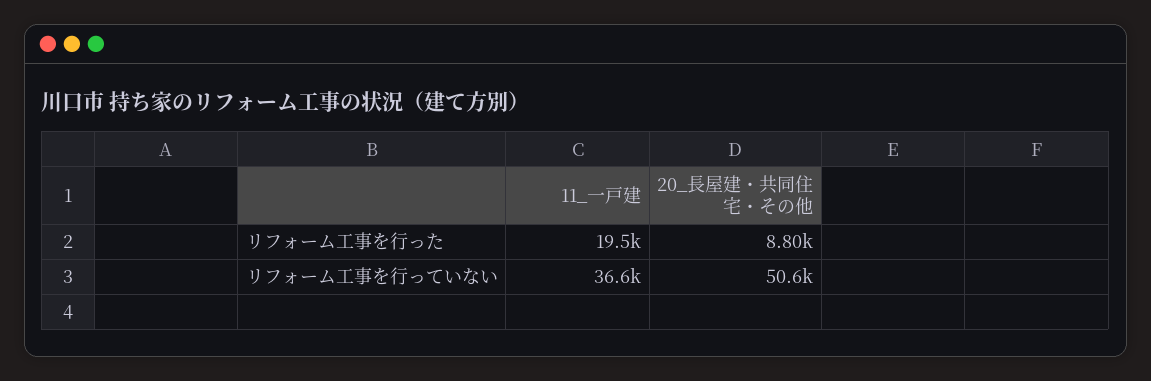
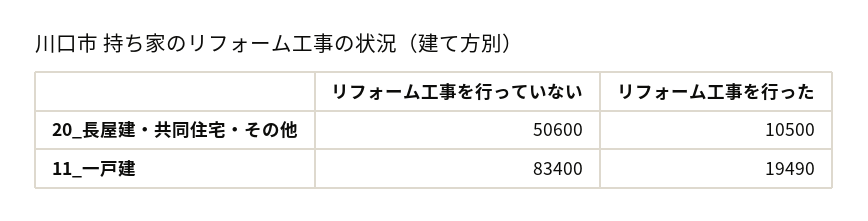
  {
    "11_一戸建": {
      "リフォーム工事を行った": 19490,
-     "リフォーム工事を行っていない": 36600
+     "リフォーム工事を行っていない": 83400
    },
    "20_長屋建・共同住宅・その他": {
-     "リフォーム工事を行った": 8800,
+     "リフォーム工事を行った": 10500,
      "リフォーム工事を行っていない": 50600
    }
  }

